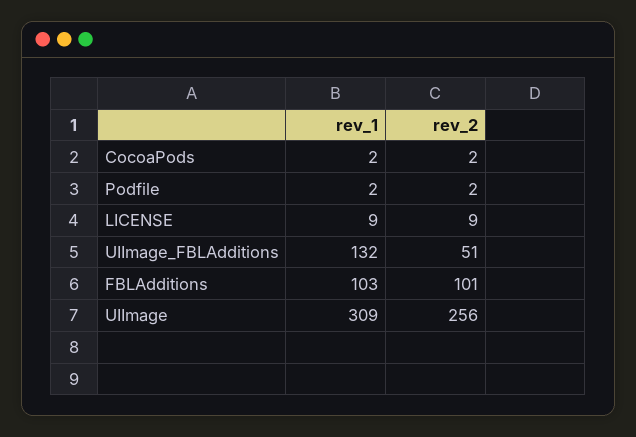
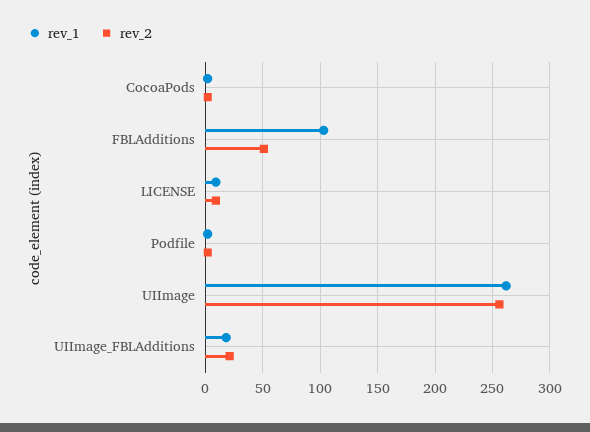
  {
    "rev_1": {
      "CocoaPods": 2,
      "Podfile": 2,
      "LICENSE": 9,
-     "UIImage_FBLAdditions": 132,
+     "UIImage_FBLAdditions": 20,
      "FBLAdditions": 103,
-     "UIImage": 309
+     "UIImage": 260
    },
    "rev_2": {
      "CocoaPods": 2,
      "Podfile": 2,
      "LICENSE": 9,
-     "UIImage_FBLAdditions": 51,
+     "UIImage_FBLAdditions": 20,
-     "FBLAdditions": 101,
+     "FBLAdditions": 50,
      "UIImage": 256
    }
  }

